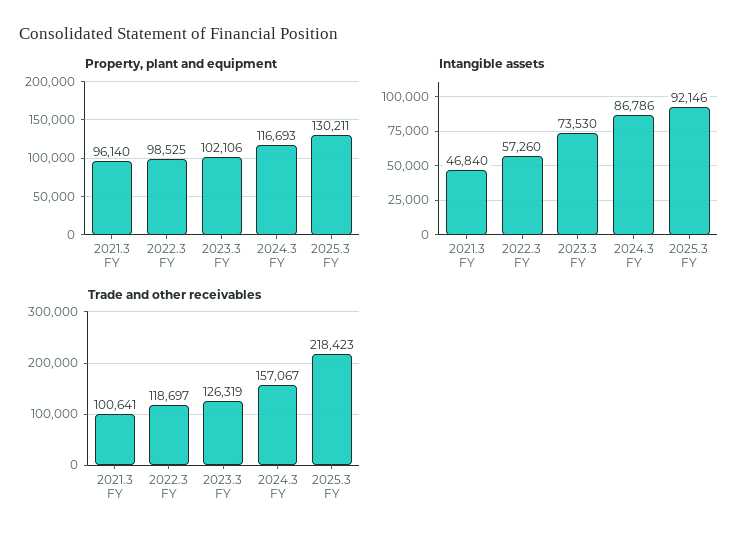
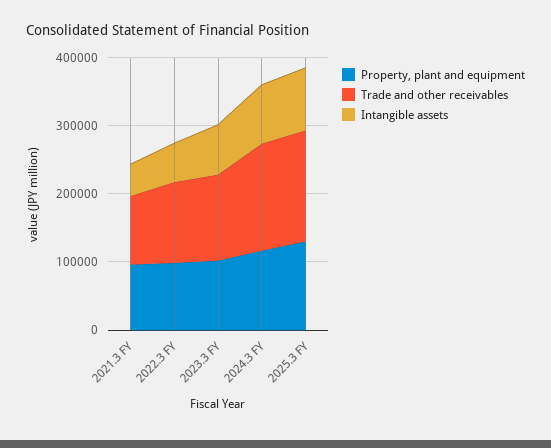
  {
    "Property, plant and equipment": {
      "2021.3 FY": 96140,
      "2022.3 FY": 98525,
      "2023.3 FY": 102106,
      "2024.3 FY": 116693,
      "2025.3 FY": 130211
    },
    "Intangible assets": {
      "2021.3 FY": 46840,
      "2022.3 FY": 57260,
      "2023.3 FY": 73530,
      "2024.3 FY": 86786,
      "2025.3 FY": 92146
    },
    "Trade and other receivables": {
      "2021.3 FY": 100641,
      "2022.3 FY": 118697,
      "2023.3 FY": 126319,
      "2024.3 FY": 157067,
-     "2025.3 FY": 218423
+     "2025.3 FY": 160000
    }
  }

